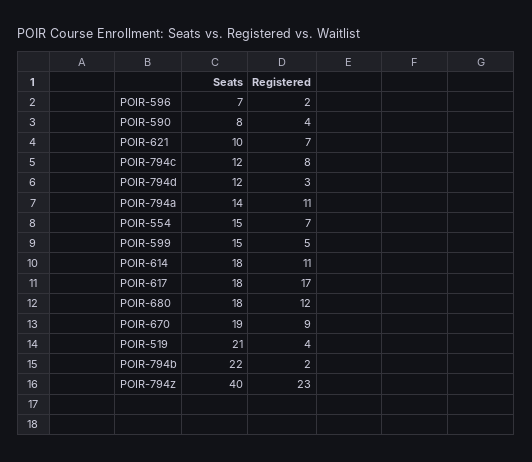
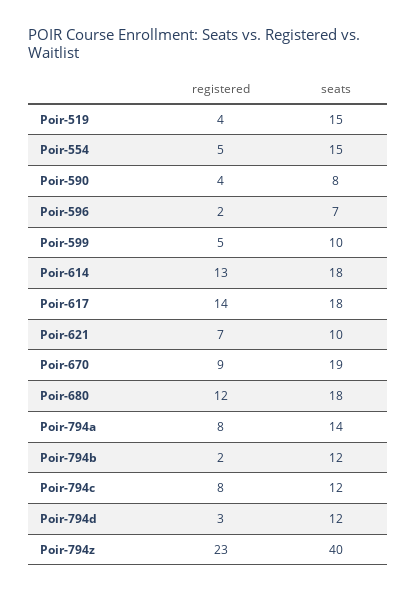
  {
    "Seats": {
      "POIR-596": 7,
      "POIR-590": 8,
      "POIR-621": 10,
      "POIR-794c": 12,
      "POIR-794d": 12,
      "POIR-794a": 14,
      "POIR-554": 15,
-     "POIR-599": 15,
+     "POIR-599": 10,
      "POIR-614": 18,
      "POIR-617": 18,
      "POIR-680": 18,
      "POIR-670": 19,
-     "POIR-519": 21,
+     "POIR-519": 15,
-     "POIR-794b": 22,
+     "POIR-794b": 12,
      "POIR-794z": 40
    },
    "Registered": {
      "POIR-596": 2,
      "POIR-590": 4,
      "POIR-621": 7,
      "POIR-794c": 8,
      "POIR-794d": 3,
-     "POIR-794a": 11,
+     "POIR-794a": 8,
-     "POIR-554": 7,
+     "POIR-554": 5,
      "POIR-599": 5,
-     "POIR-614": 11,
+     "POIR-614": 13,
-     "POIR-617": 17,
+     "POIR-617": 14,
      "POIR-680": 12,
      "POIR-670": 9,
      "POIR-519": 4,
      "POIR-794b": 2,
      "POIR-794z": 23
    }
  }

